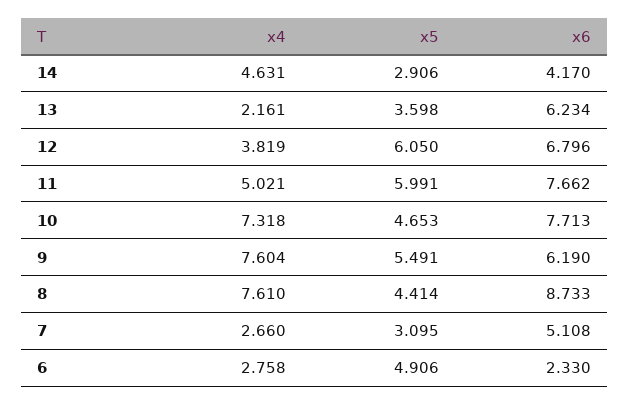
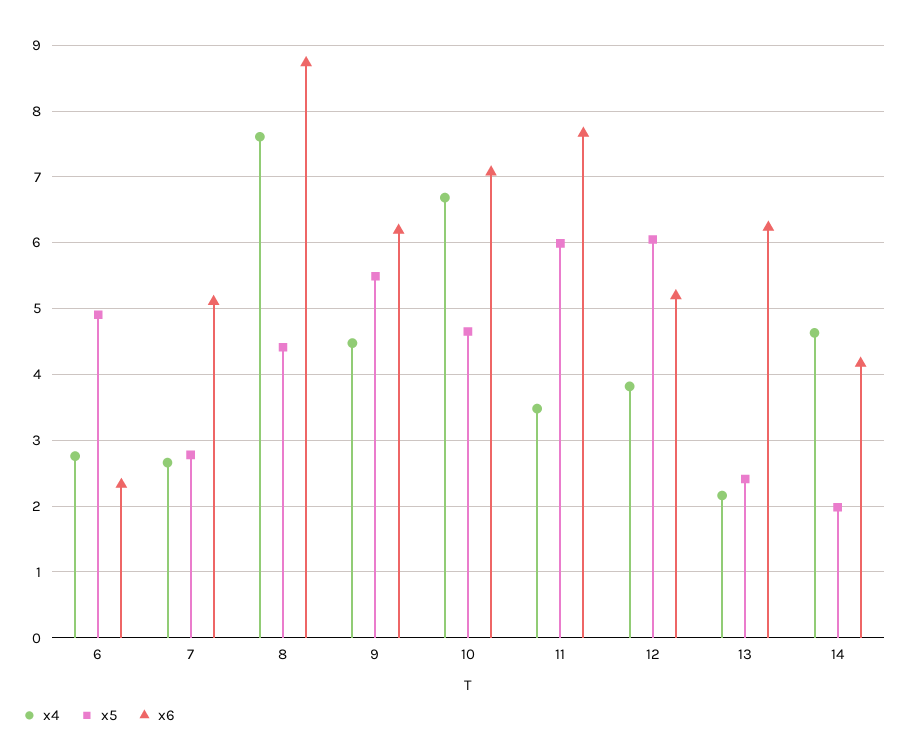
  {
    "x4": {
      "14": 4.631,
      "13": 2.161,
      "12": 3.819,
-     "11": 5.021,
+     "11": 3.5,
-     "10": 7.318,
+     "10": 6.7,
-     "9": 7.604,
+     "9": 4.5,
      "8": 7.61,
      "7": 2.66,
      "6": 2.758
    },
    "x5": {
-     "14": 2.906,
+     "14": 2,
-     "13": 3.598,
+     "13": 2.4,
      "12": 6.05,
      "11": 5.991,
      "10": 4.653,
      "9": 5.491,
      "8": 4.414,
-     "7": 3.095,
+     "7": 2.8,
      "6": 4.906
    },
    "x6": {
      "14": 4.17,
      "13": 6.234,
-     "12": 6.796,
+     "12": 5.2,
      "11": 7.662,
-     "10": 7.713,
+     "10": 7.1,
      "9": 6.19,
      "8": 8.733,
      "7": 5.108,
      "6": 2.33
    }
  }

